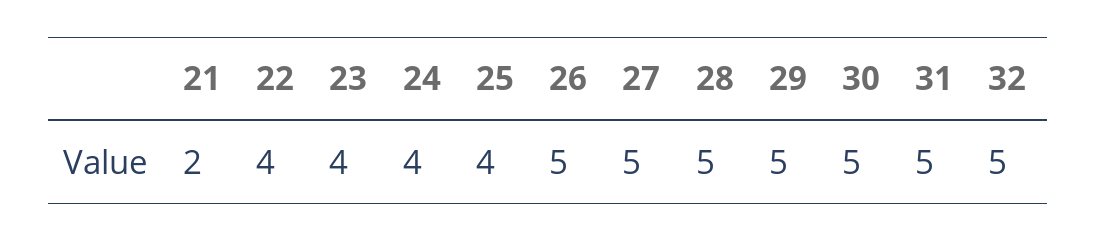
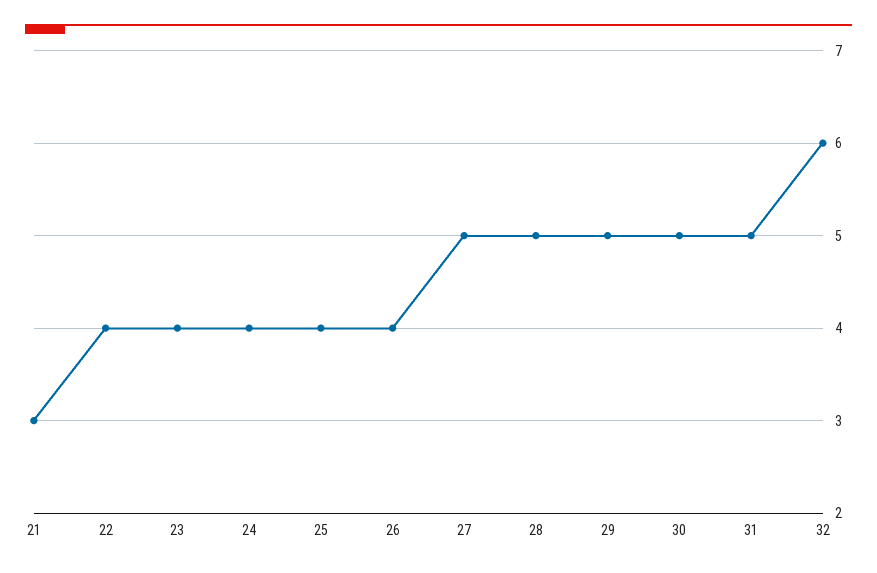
  {
-   "21": 2,
+   "21": 3,
    "22": 4,
    "23": 4,
    "24": 4,
    "25": 4,
-   "26": 5,
+   "26": 4,
    "27": 5,
    "28": 5,
    "29": 5,
    "30": 5,
    "31": 5,
-   "32": 5
+   "32": 6
  }

